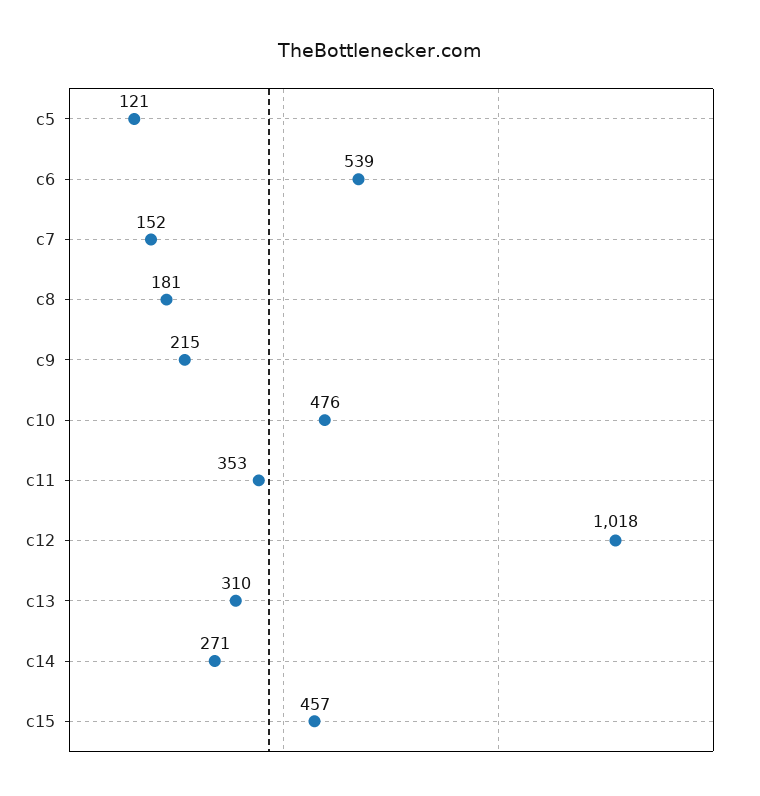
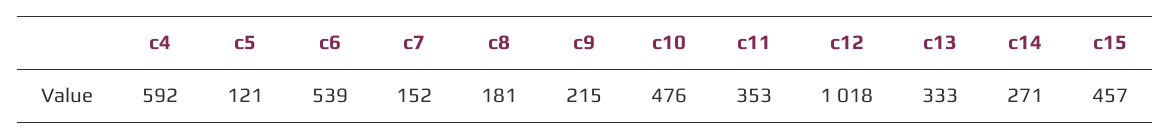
  {
    "c5": 121,
    "c6": 539,
    "c7": 152,
    "c8": 181,
    "c9": 215,
    "c10": 476,
    "c11": 353,
    "c12": 1018,
-   "c13": 310,
+   "c13": 333,
    "c14": 271,
-   "c15": 457
+   "c15": 457,
+   "c4": 592
  }

